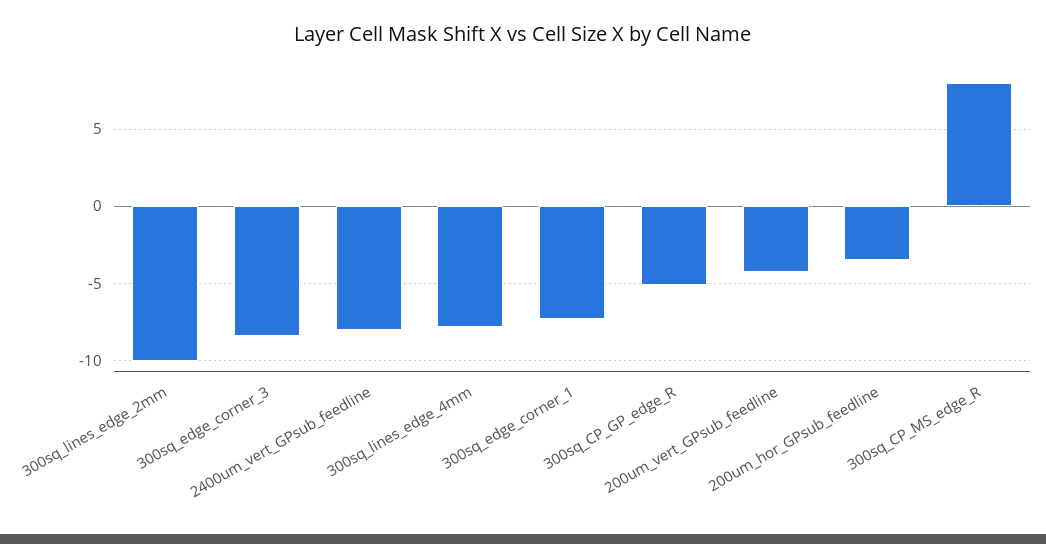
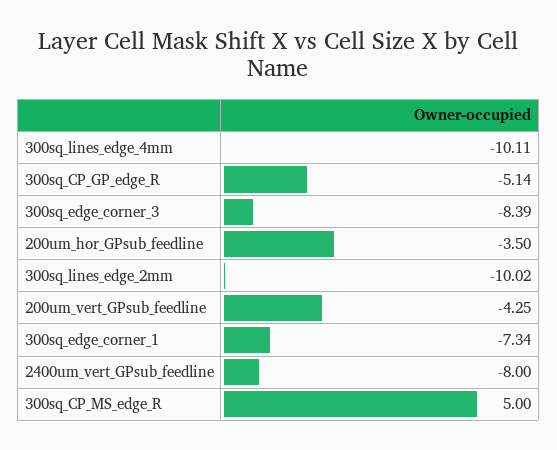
  {
    "300sq_lines_edge_2mm": -10.02,
    "300sq_edge_corner_3": -8.39,
    "2400um_vert_GPsub_feedline": -8,
-   "300sq_lines_edge_4mm": -8,
+   "300sq_lines_edge_4mm": -10.11,
    "300sq_edge_corner_1": -7.34,
    "300sq_CP_GP_edge_R": -5.14,
    "200um_vert_GPsub_feedline": -4.25,
    "200um_hor_GPsub_feedline": -3.5,
-   "300sq_CP_MS_edge_R": 8
+   "300sq_CP_MS_edge_R": 5
  }

